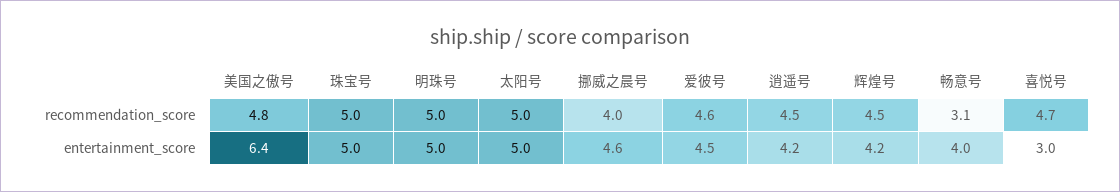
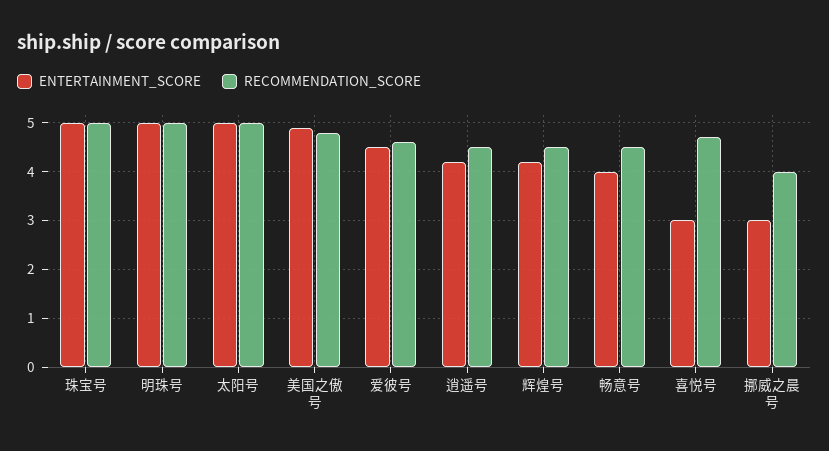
  {
    "recommendation_score": {
      "美国之傲号": 4.8,
      "珠宝号": 5,
      "明珠号": 5,
      "太阳号": 5,
      "挪威之晨号": 4,
      "爱彼号": 4.6,
      "逍遥号": 4.5,
      "辉煌号": 4.5,
-     "畅意号": 3.1,
+     "畅意号": 4.5,
      "喜悦号": 4.7
    },
    "entertainment_score": {
-     "美国之傲号": 6.4,
+     "美国之傲号": 5,
      "珠宝号": 5,
      "明珠号": 5,
      "太阳号": 5,
-     "挪威之晨号": 4.6,
+     "挪威之晨号": 3,
      "爱彼号": 4.5,
      "逍遥号": 4.2,
      "辉煌号": 4.2,
      "畅意号": 4,
      "喜悦号": 3
    }
  }

